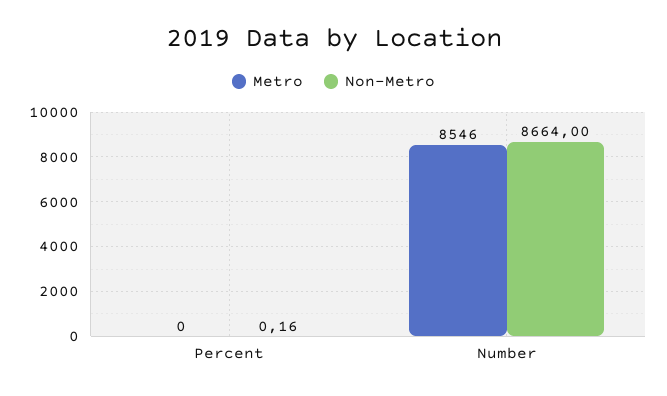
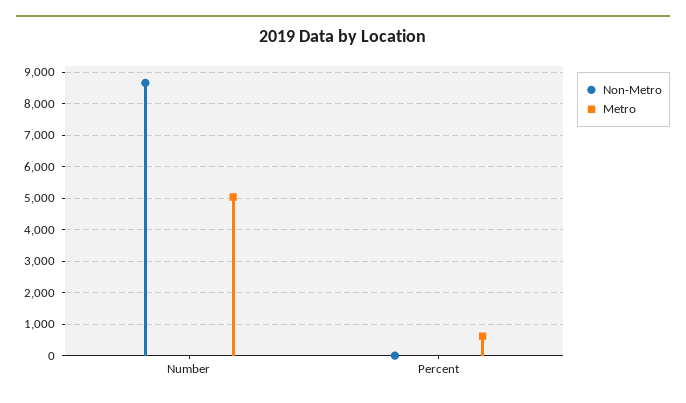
  {
    "Metro": {
-     "Percent": 0,
+     "Percent": 600,
-     "Number": 8546
+     "Number": 5000
    },
    "Non-Metro": {
      "Percent": 0.16,
      "Number": 8664
    }
  }

